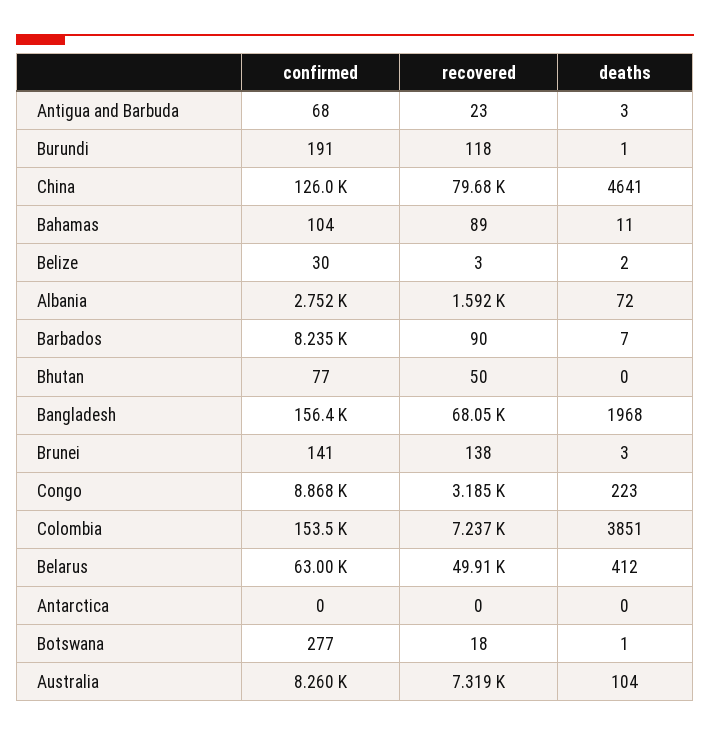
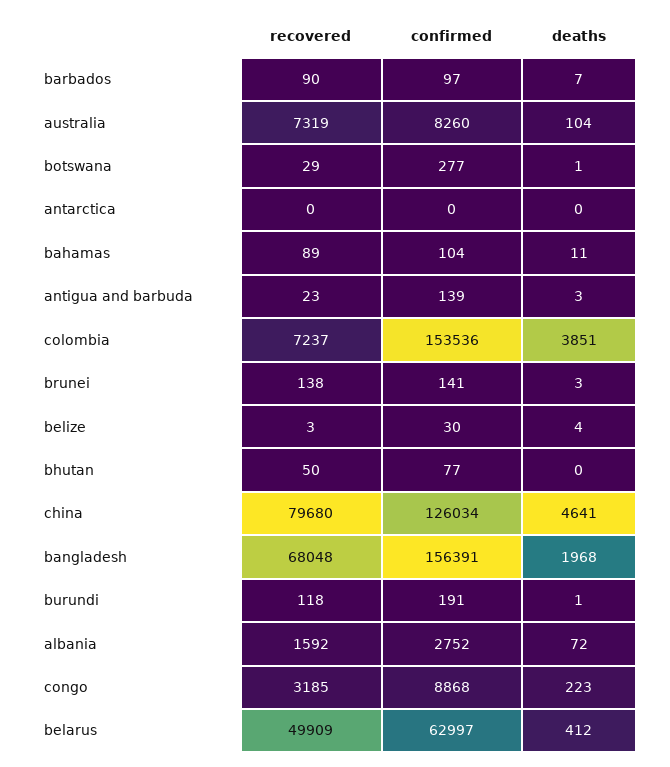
  {
    "confirmed": {
-     "Antigua and Barbuda": 68,
+     "Antigua and Barbuda": 139,
      "Burundi": 191,
      "China": 126034,
      "Bahamas": 104,
      "Belize": 30,
      "Albania": 2752,
-     "Barbados": 8235,
+     "Barbados": 97,
      "Bhutan": 77,
      "Bangladesh": 156391,
      "Brunei": 141,
      "Congo": 8868,
      "Colombia": 153536,
      "Belarus": 62997,
      "Antarctica": 0,
      "Botswana": 277,
      "Australia": 8260
    },
    "recovered": {
      "Antigua and Barbuda": 23,
      "Burundi": 118,
      "China": 79680,
      "Bahamas": 89,
      "Belize": 3,
      "Albania": 1592,
      "Barbados": 90,
      "Bhutan": 50,
      "Bangladesh": 68048,
      "Brunei": 138,
      "Congo": 3185,
      "Colombia": 7237,
      "Belarus": 49909,
      "Antarctica": 0,
-     "Botswana": 18,
+     "Botswana": 29,
      "Australia": 7319
    },
    "deaths": {
      "Antigua and Barbuda": 3,
      "Burundi": 1,
      "China": 4641,
      "Bahamas": 11,
-     "Belize": 2,
+     "Belize": 4,
      "Albania": 72,
      "Barbados": 7,
      "Bhutan": 0,
      "Bangladesh": 1968,
      "Brunei": 3,
      "Congo": 223,
      "Colombia": 3851,
      "Belarus": 412,
      "Antarctica": 0,
      "Botswana": 1,
      "Australia": 104
    }
  }

